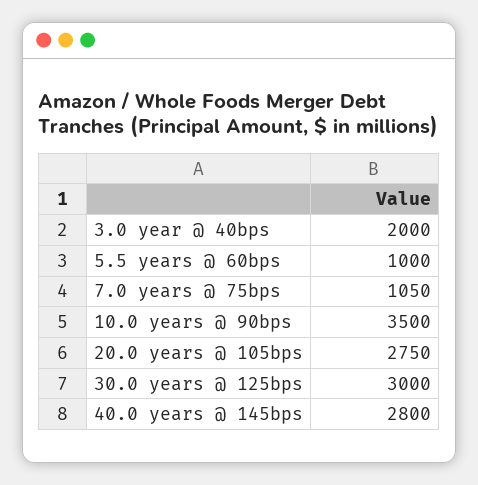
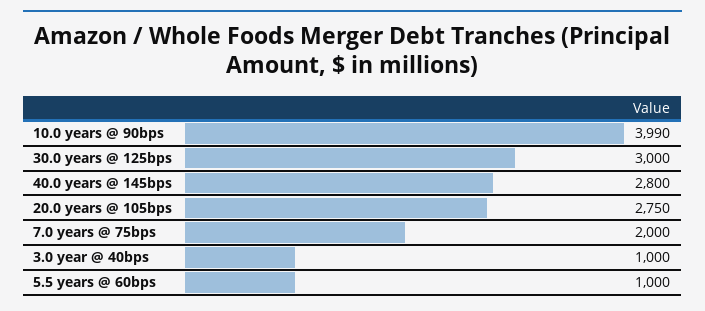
  {
-   "3.0 year @ 40bps": 2000,
+   "3.0 year @ 40bps": 1000,
    "5.5 years @ 60bps": 1000,
-   "7.0 years @ 75bps": 1050,
+   "7.0 years @ 75bps": 2000,
-   "10.0 years @ 90bps": 3500,
+   "10.0 years @ 90bps": 3990,
    "20.0 years @ 105bps": 2750,
    "30.0 years @ 125bps": 3000,
    "40.0 years @ 145bps": 2800
  }

